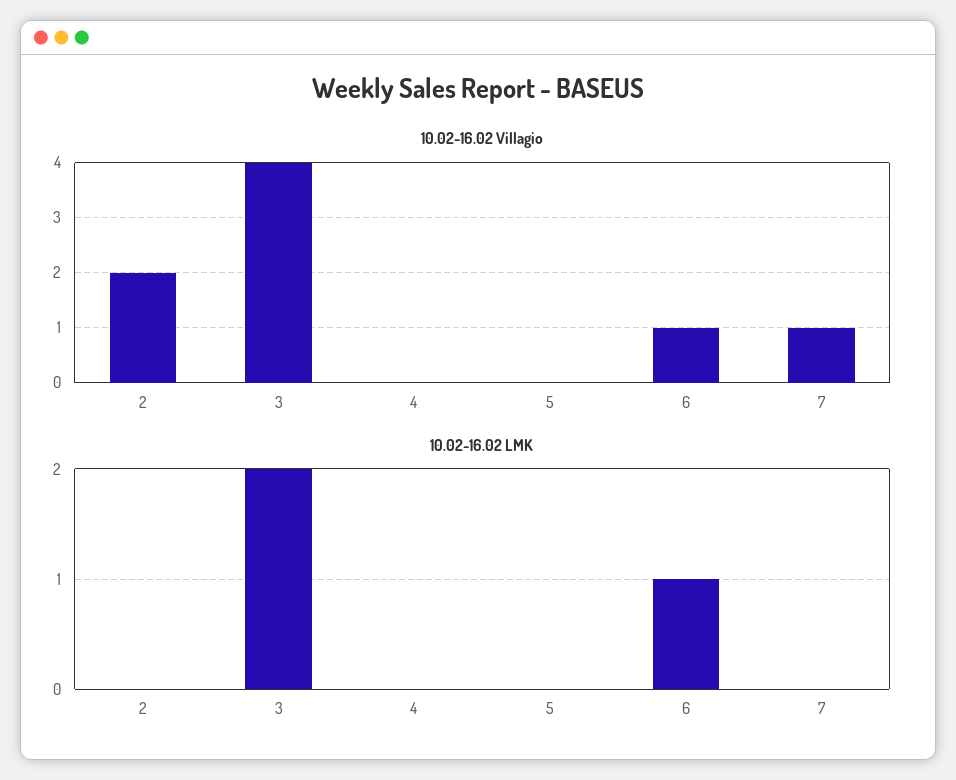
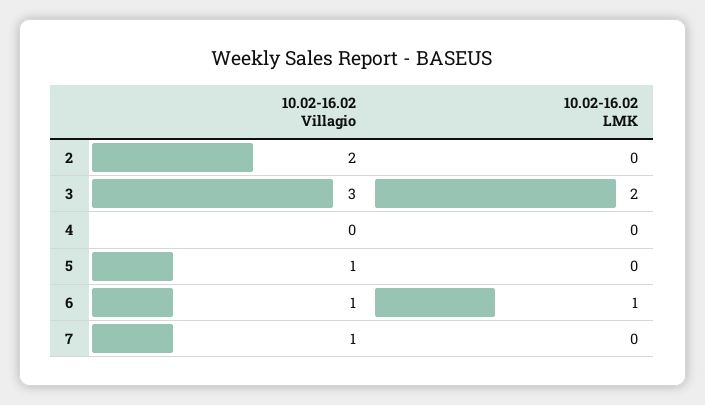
  {
    "10.02-16.02 Villagio": {
      "2": 2,
-     "3": 4,
+     "3": 3,
      "4": 0,
-     "5": 0,
+     "5": 1,
      "6": 1,
      "7": 1
    },
    "10.02-16.02 LMK": {
      "2": 0,
      "3": 2,
      "4": 0,
      "5": 0,
      "6": 1,
      "7": 0
    }
  }

